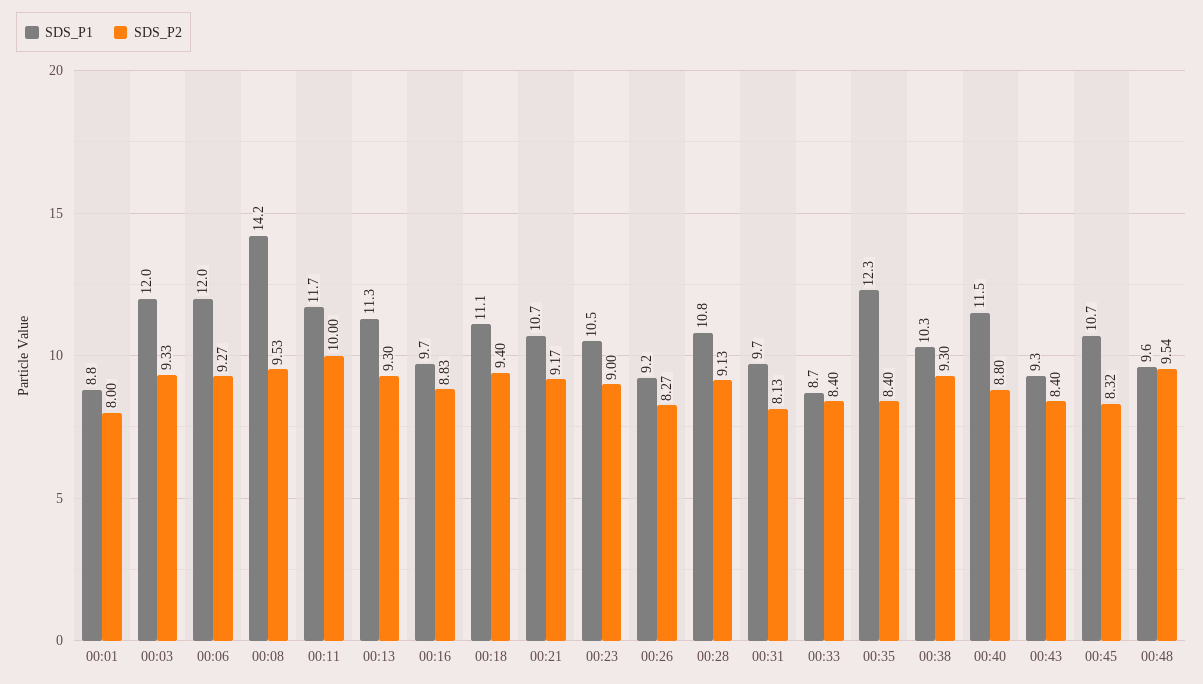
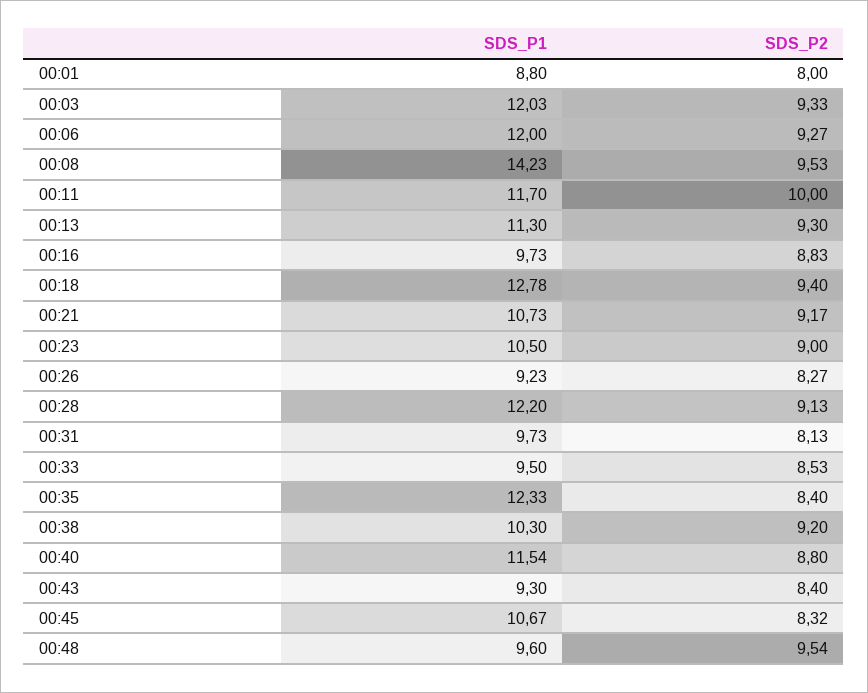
  {
    "SDS_P1": {
      "00:01": 8.8,
      "00:03": 12.03,
      "00:06": 12,
      "00:08": 14.23,
      "00:11": 11.7,
      "00:13": 11.3,
      "00:16": 9.73,
-     "00:18": 11.1,
+     "00:18": 12.78,
      "00:21": 10.73,
      "00:23": 10.5,
      "00:26": 9.23,
-     "00:28": 10.8,
+     "00:28": 12.2,
      "00:31": 9.73,
-     "00:33": 8.7,
+     "00:33": 9.5,
      "00:35": 12.33,
      "00:38": 10.3,
      "00:40": 11.54,
      "00:43": 9.3,
      "00:45": 10.67,
      "00:48": 9.6
    },
    "SDS_P2": {
      "00:01": 8,
      "00:03": 9.33,
      "00:06": 9.27,
      "00:08": 9.53,
      "00:11": 10,
      "00:13": 9.3,
      "00:16": 8.83,
      "00:18": 9.4,
      "00:21": 9.17,
      "00:23": 9,
      "00:26": 8.27,
      "00:28": 9.13,
      "00:31": 8.13,
-     "00:33": 8.4,
+     "00:33": 8.53,
      "00:35": 8.4,
-     "00:38": 9.3,
+     "00:38": 9.2,
      "00:40": 8.8,
      "00:43": 8.4,
      "00:45": 8.32,
      "00:48": 9.54
    }
  }

